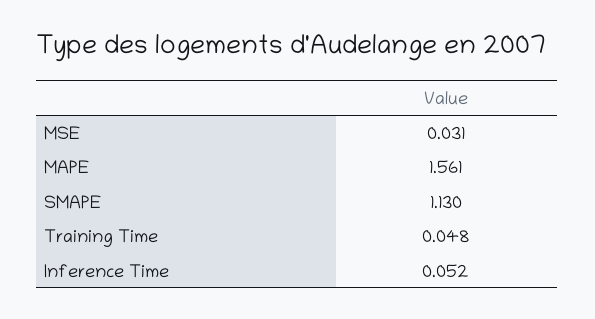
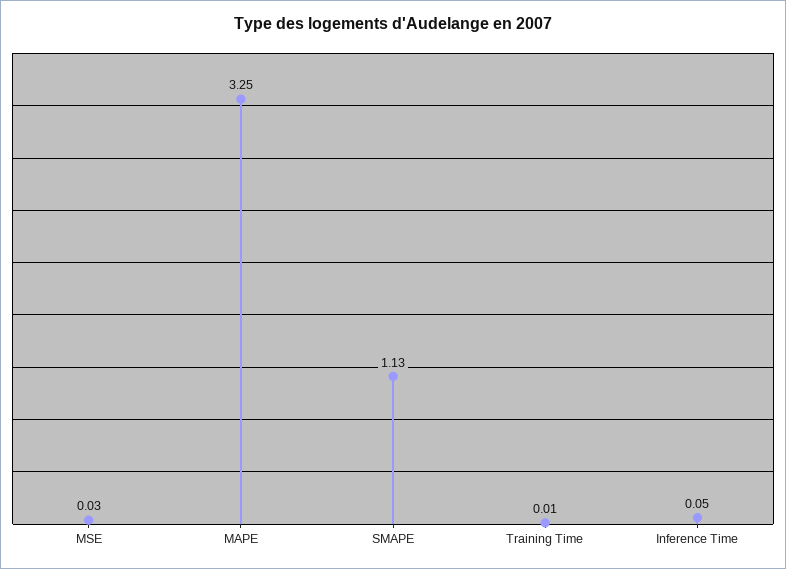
  {
    "MSE": 0.031,
-   "MAPE": 1.561,
+   "MAPE": 3.25,
    "SMAPE": 1.13,
-   "Training Time": 0.048,
+   "Training Time": 0.01,
    "Inference Time": 0.052
  }

